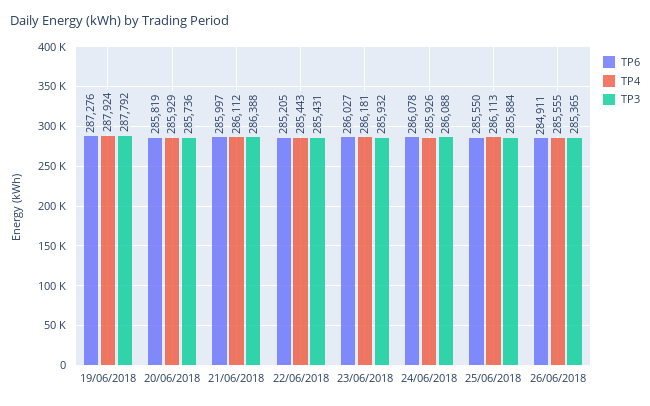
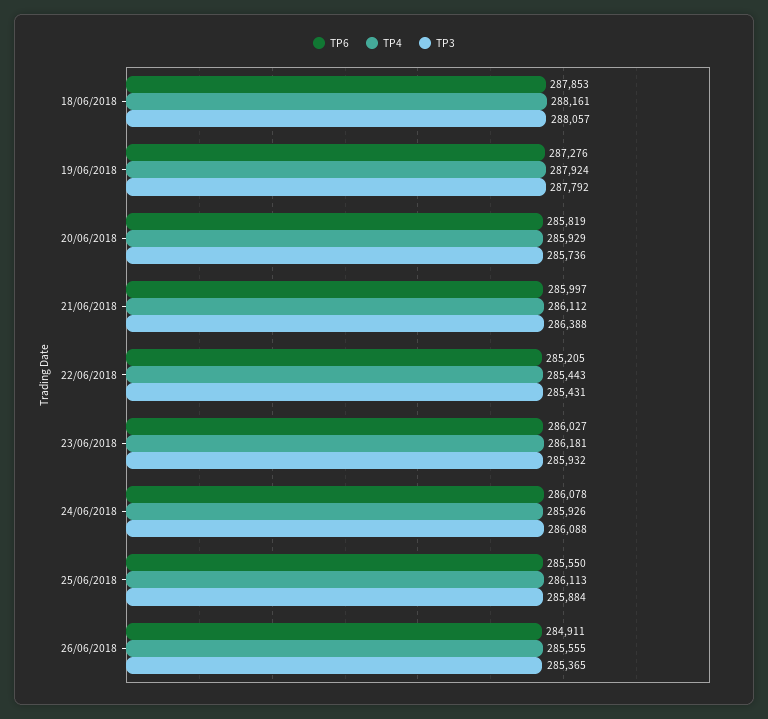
  {
    "TP6": {
      "19/06/2018": 287276,
      "20/06/2018": 285819,
      "21/06/2018": 285997,
      "22/06/2018": 285205,
      "23/06/2018": 286027,
      "24/06/2018": 286078,
      "25/06/2018": 285550,
-     "26/06/2018": 284911
+     "26/06/2018": 284911,
+     "18/06/2018": 287853
    },
    "TP4": {
      "19/06/2018": 287924,
      "20/06/2018": 285929,
      "21/06/2018": 286112,
      "22/06/2018": 285443,
      "23/06/2018": 286181,
      "24/06/2018": 285926,
      "25/06/2018": 286113,
-     "26/06/2018": 285555
+     "26/06/2018": 285555,
+     "18/06/2018": 288161
    },
    "TP3": {
      "19/06/2018": 287792,
      "20/06/2018": 285736,
      "21/06/2018": 286388,
      "22/06/2018": 285431,
      "23/06/2018": 285932,
      "24/06/2018": 286088,
      "25/06/2018": 285884,
-     "26/06/2018": 285365
+     "26/06/2018": 285365,
+     "18/06/2018": 288057
    }
  }

